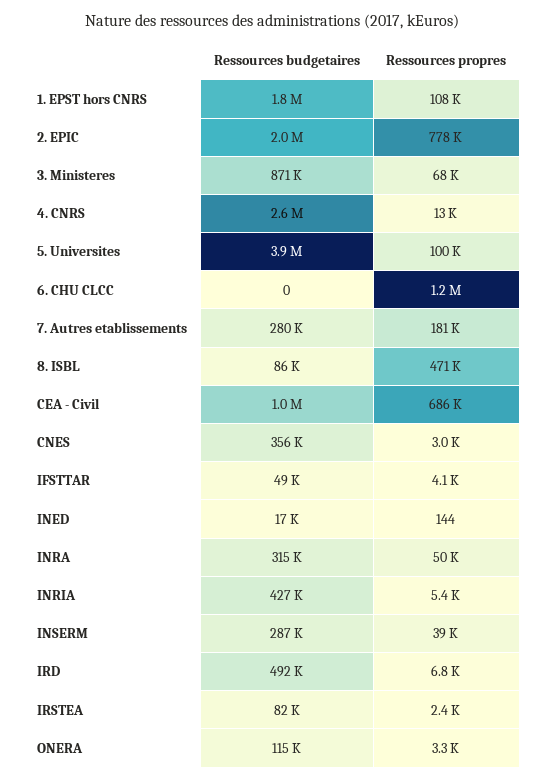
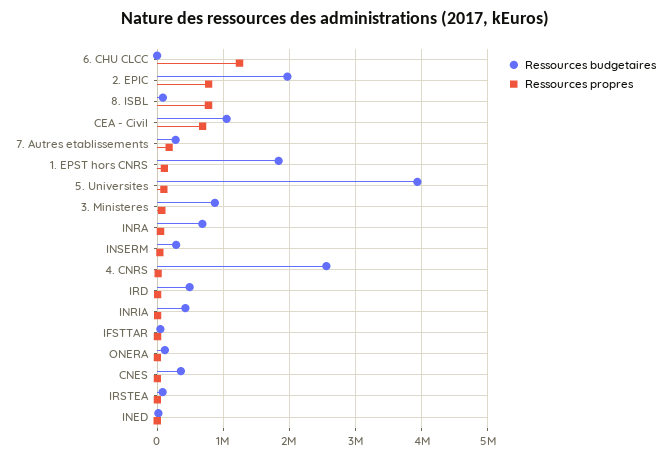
  {
    "Ressources budgetaires": {
      "1. EPST hors CNRS": 1800000,
      "2. EPIC": 2000000,
      "3. Ministeres": 871000,
      "4. CNRS": 2600000,
      "5. Universites": 3900000,
      "6. CHU CLCC": 0,
      "7. Autres etablissements": 280000,
      "8. ISBL": 86000,
      "CEA - Civil": 1000000,
      "CNES": 356000,
      "IFSTTAR": 49000,
      "INED": 17000,
-     "INRA": 315000,
+     "INRA": 700000,
      "INRIA": 427000,
      "INSERM": 287000,
      "IRD": 492000,
      "IRSTEA": 82000,
      "ONERA": 115000
    },
    "Ressources propres": {
      "1. EPST hors CNRS": 108000,
      "2. EPIC": 778000,
      "3. Ministeres": 68000,
      "4. CNRS": 13000,
      "5. Universites": 100000,
      "6. CHU CLCC": 1200000,
      "7. Autres etablissements": 181000,
-     "8. ISBL": 471000,
+     "8. ISBL": 800000,
      "CEA - Civil": 686000,
      "CNES": 3000,
      "IFSTTAR": 4100,
      "INED": 144,
      "INRA": 50000,
      "INRIA": 5400,
      "INSERM": 39000,
      "IRD": 6800,
      "IRSTEA": 2400,
      "ONERA": 3300
    }
  }

